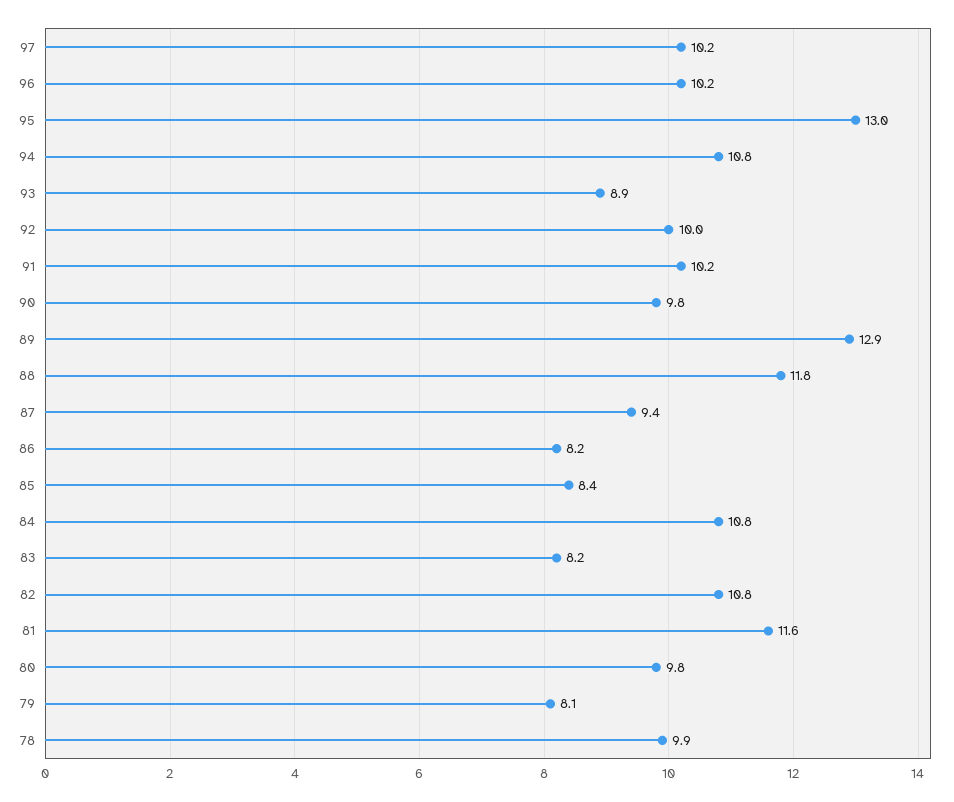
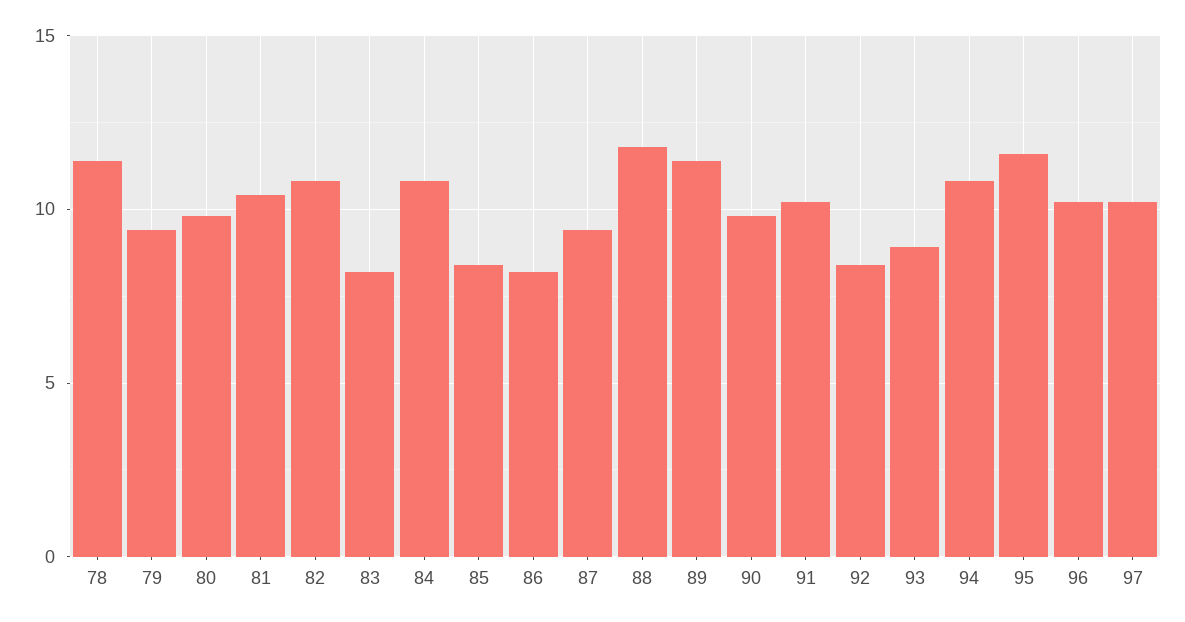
  {
    "97": 10.2,
    "96": 10.2,
-   "95": 13,
+   "95": 11.5,
    "94": 10.8,
    "93": 8.9,
-   "92": 10,
+   "92": 8.5,
    "91": 10.2,
    "90": 9.8,
-   "89": 12.9,
+   "89": 11.5,
    "88": 11.8,
    "87": 9.4,
    "86": 8.2,
    "85": 8.4,
    "84": 10.8,
    "83": 8.2,
    "82": 10.8,
-   "81": 11.6,
+   "81": 10.5,
    "80": 9.8,
-   "79": 8.1,
+   "79": 9.5,
-   "78": 9.9
+   "78": 11.5
  }

